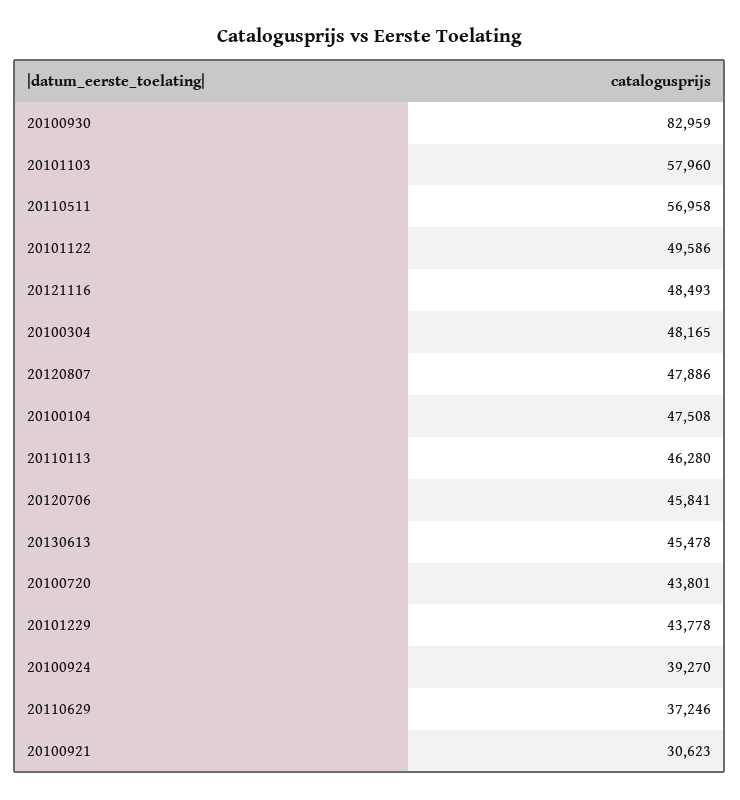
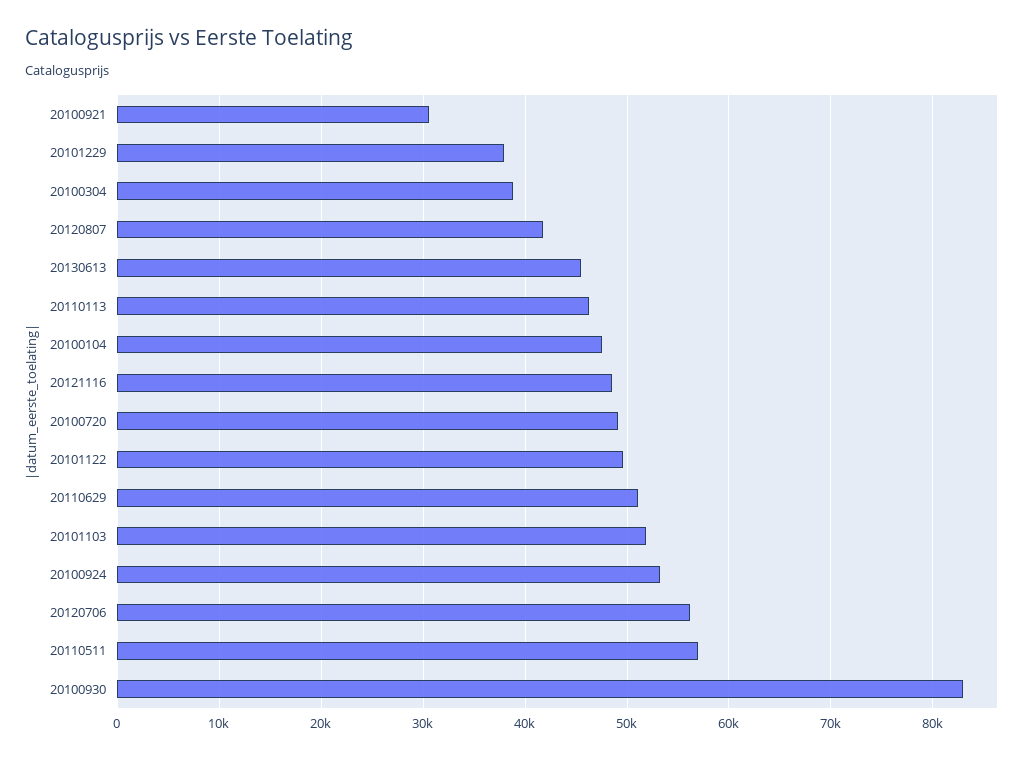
  {
    "20100930": 82959,
-   "20101103": 57960,
+   "20101103": 52000,
    "20110511": 56958,
    "20101122": 49586,
    "20121116": 48493,
-   "20100304": 48165,
+   "20100304": 39000,
-   "20120807": 47886,
+   "20120807": 42000,
    "20100104": 47508,
    "20110113": 46280,
-   "20120706": 45841,
+   "20120706": 56000,
    "20130613": 45478,
-   "20100720": 43801,
+   "20100720": 49000,
-   "20101229": 43778,
+   "20101229": 38000,
-   "20100924": 39270,
+   "20100924": 53000,
-   "20110629": 37246,
+   "20110629": 51000,
    "20100921": 30623
  }

